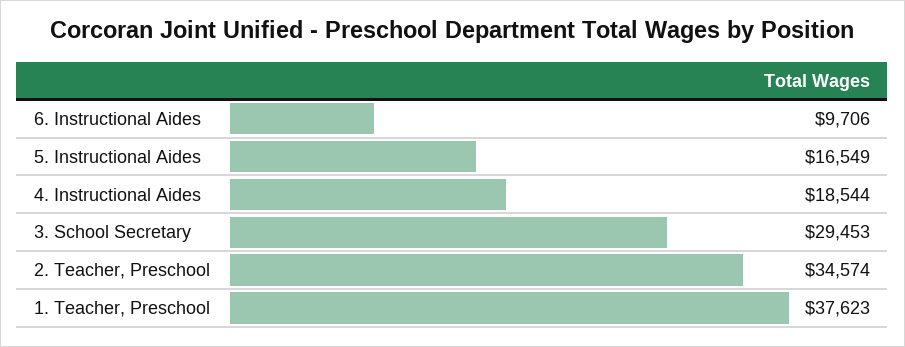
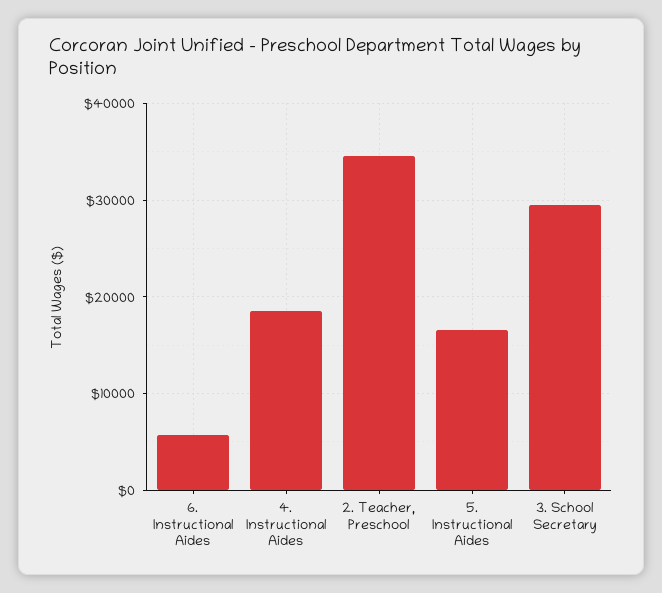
  {
-   "6. Instructional Aides": 9706,
+   "6. Instructional Aides": 6000,
    "5. Instructional Aides": 16549,
    "4. Instructional Aides": 18544,
    "3. School Secretary": 29453,
-   "2. Teacher, Preschool": 34574,
+   "2. Teacher, Preschool": 34574
-   "1. Teacher, Preschool": 37623
  }

